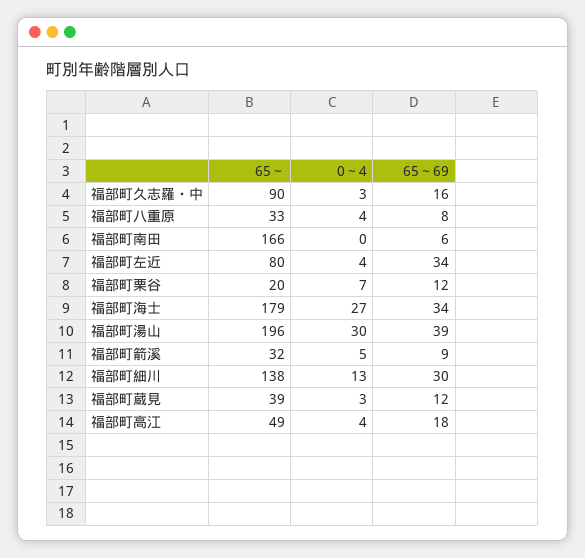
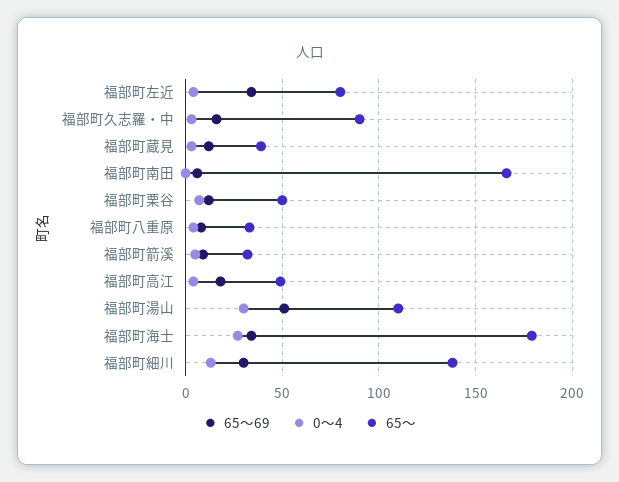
  {
    "65～": {
      "福部町久志羅・中": 90,
      "福部町八重原": 33,
      "福部町南田": 166,
      "福部町左近": 80,
-     "福部町栗谷": 20,
+     "福部町栗谷": 50,
      "福部町海士": 179,
-     "福部町湯山": 196,
+     "福部町湯山": 110,
      "福部町箭溪": 32,
      "福部町細川": 138,
      "福部町蔵見": 39,
      "福部町高江": 49
    },
    "0～4": {
      "福部町久志羅・中": 3,
      "福部町八重原": 4,
      "福部町南田": 0,
      "福部町左近": 4,
      "福部町栗谷": 7,
      "福部町海士": 27,
      "福部町湯山": 30,
      "福部町箭溪": 5,
      "福部町細川": 13,
      "福部町蔵見": 3,
      "福部町高江": 4
    },
    "65～69": {
      "福部町久志羅・中": 16,
      "福部町八重原": 8,
      "福部町南田": 6,
      "福部町左近": 34,
      "福部町栗谷": 12,
      "福部町海士": 34,
-     "福部町湯山": 39,
+     "福部町湯山": 50,
      "福部町箭溪": 9,
      "福部町細川": 30,
      "福部町蔵見": 12,
      "福部町高江": 18
    }
  }

